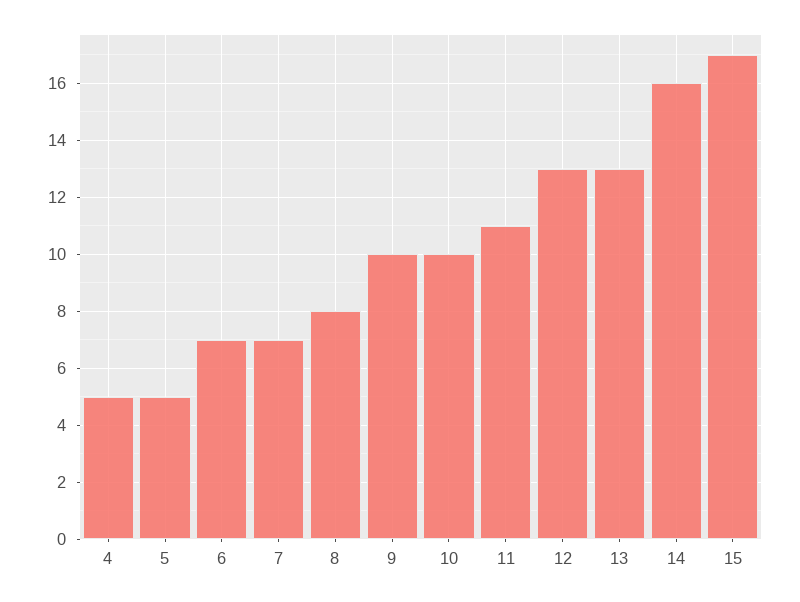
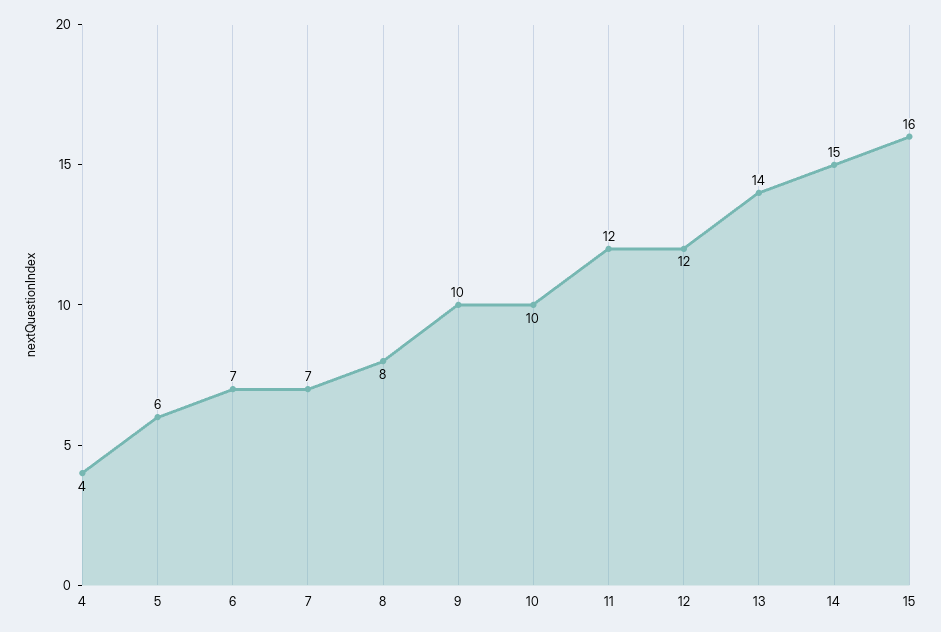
  {
-   "4": 5,
+   "4": 4,
-   "5": 5,
+   "5": 6,
    "6": 7,
    "7": 7,
    "8": 8,
    "9": 10,
    "10": 10,
-   "11": 11,
+   "11": 12,
-   "12": 13,
+   "12": 12,
-   "13": 13,
+   "13": 14,
-   "14": 16,
+   "14": 15,
-   "15": 17
+   "15": 16
  }

